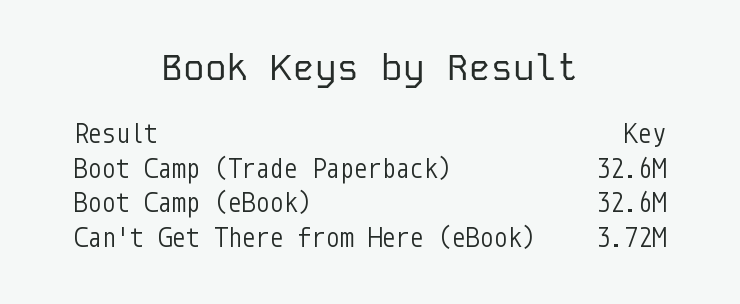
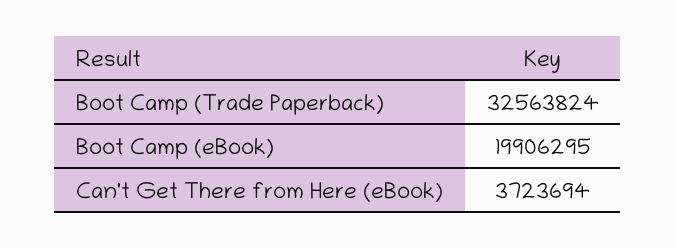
  {
    "Boot Camp (Trade Paperback)": 32563824,
-   "Boot Camp (eBook)": 32600000,
+   "Boot Camp (eBook)": 19906295,
    "Can't Get There from Here (eBook)": 3723694
  }

